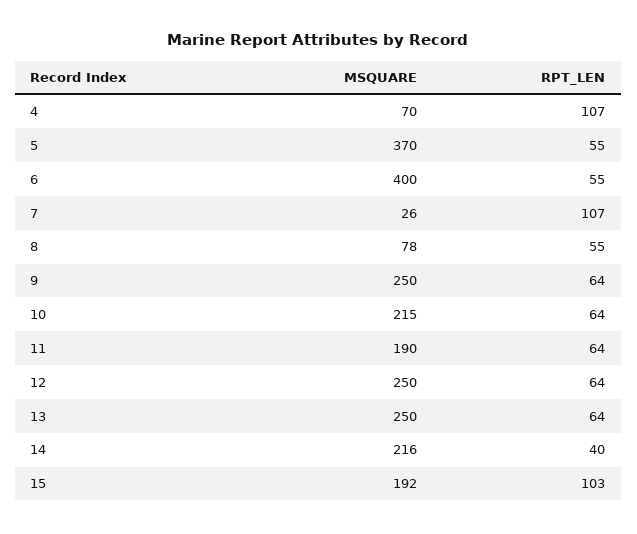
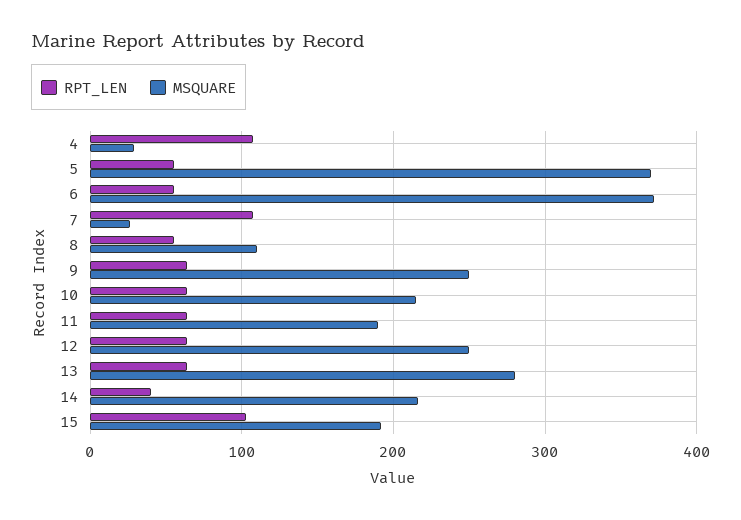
  {
    "MSQUARE": {
-     "4": 70,
+     "4": 30,
      "5": 370,
-     "6": 400,
+     "6": 370,
      "7": 26,
-     "8": 78,
+     "8": 110,
      "9": 250,
      "10": 215,
      "11": 190,
      "12": 250,
-     "13": 250,
+     "13": 280,
      "14": 216,
      "15": 192
    },
    "RPT_LEN": {
      "4": 107,
      "5": 55,
      "6": 55,
      "7": 107,
      "8": 55,
      "9": 64,
      "10": 64,
      "11": 64,
      "12": 64,
      "13": 64,
      "14": 40,
      "15": 103
    }
  }

